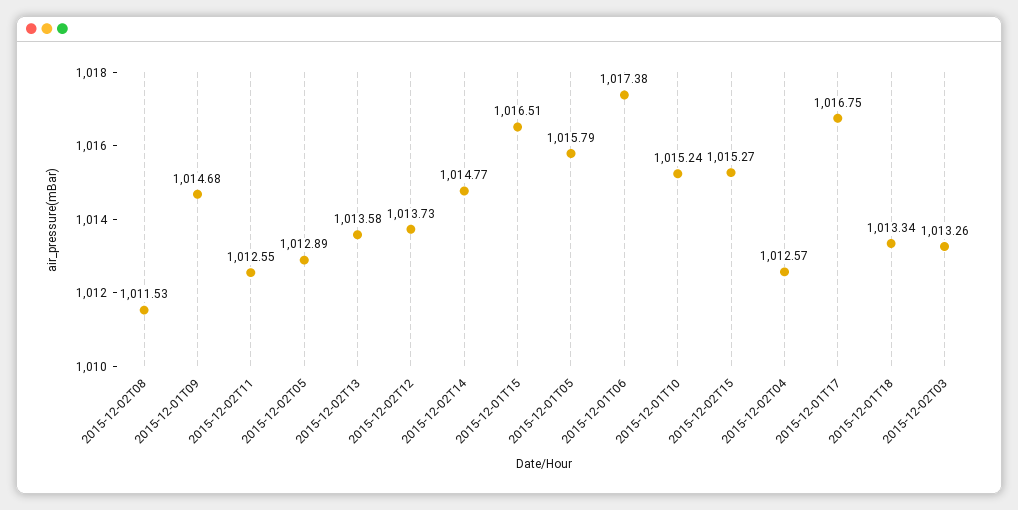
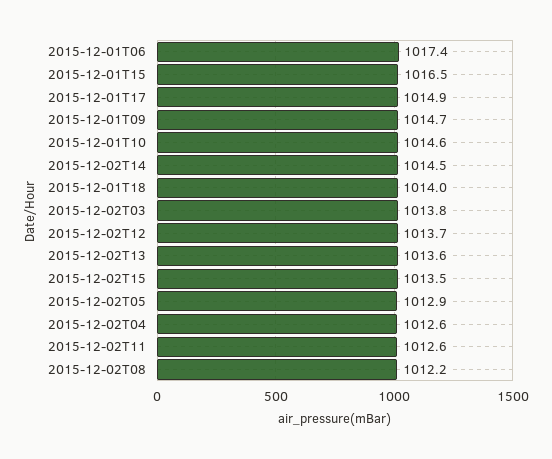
  {
-   "2015-12-02T08": 1011.53,
+   "2015-12-02T08": 1012.2,
    "2015-12-01T09": 1014.68,
    "2015-12-02T11": 1012.55,
    "2015-12-02T05": 1012.89,
    "2015-12-02T13": 1013.58,
    "2015-12-02T12": 1013.73,
-   "2015-12-02T14": 1014.77,
+   "2015-12-02T14": 1014.5,
    "2015-12-01T15": 1016.51,
-   "2015-12-01T05": 1015.79,
    "2015-12-01T06": 1017.38,
-   "2015-12-01T10": 1015.24,
+   "2015-12-01T10": 1014.6,
-   "2015-12-02T15": 1015.27,
+   "2015-12-02T15": 1013.5,
    "2015-12-02T04": 1012.57,
-   "2015-12-01T17": 1016.75,
+   "2015-12-01T17": 1014.9,
-   "2015-12-01T18": 1013.34,
+   "2015-12-01T18": 1014,
-   "2015-12-02T03": 1013.26
+   "2015-12-02T03": 1013.8
  }

